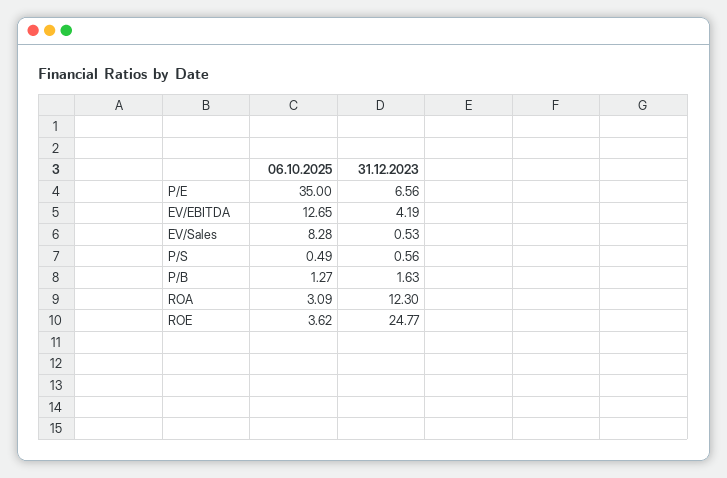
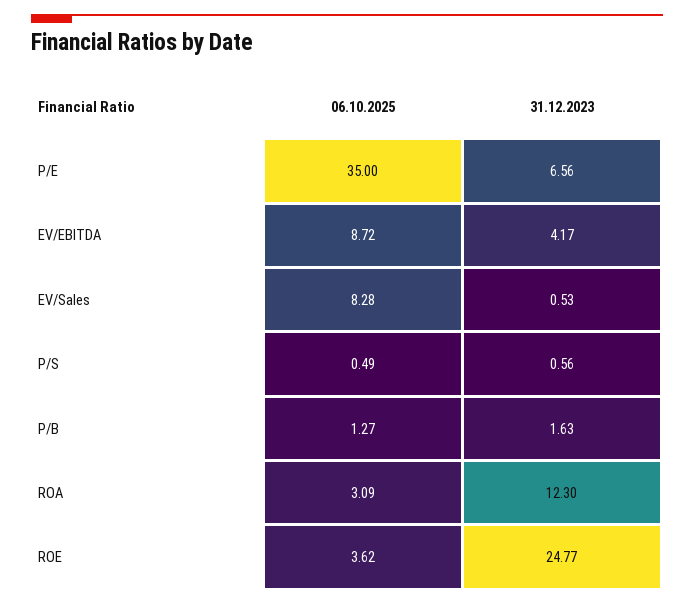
  {
    "06.10.2025": {
      "P/E": 35,
-     "EV/EBITDA": 12.65,
+     "EV/EBITDA": 8.72,
      "EV/Sales": 8.28,
      "P/S": 0.49,
      "P/B": 1.27,
      "ROA": 3.09,
      "ROE": 3.62
    },
    "31.12.2023": {
      "P/E": 6.56,
-     "EV/EBITDA": 4.19,
+     "EV/EBITDA": 4.17,
      "EV/Sales": 0.53,
      "P/S": 0.56,
      "P/B": 1.63,
      "ROA": 12.3,
      "ROE": 24.77
    }
  }

